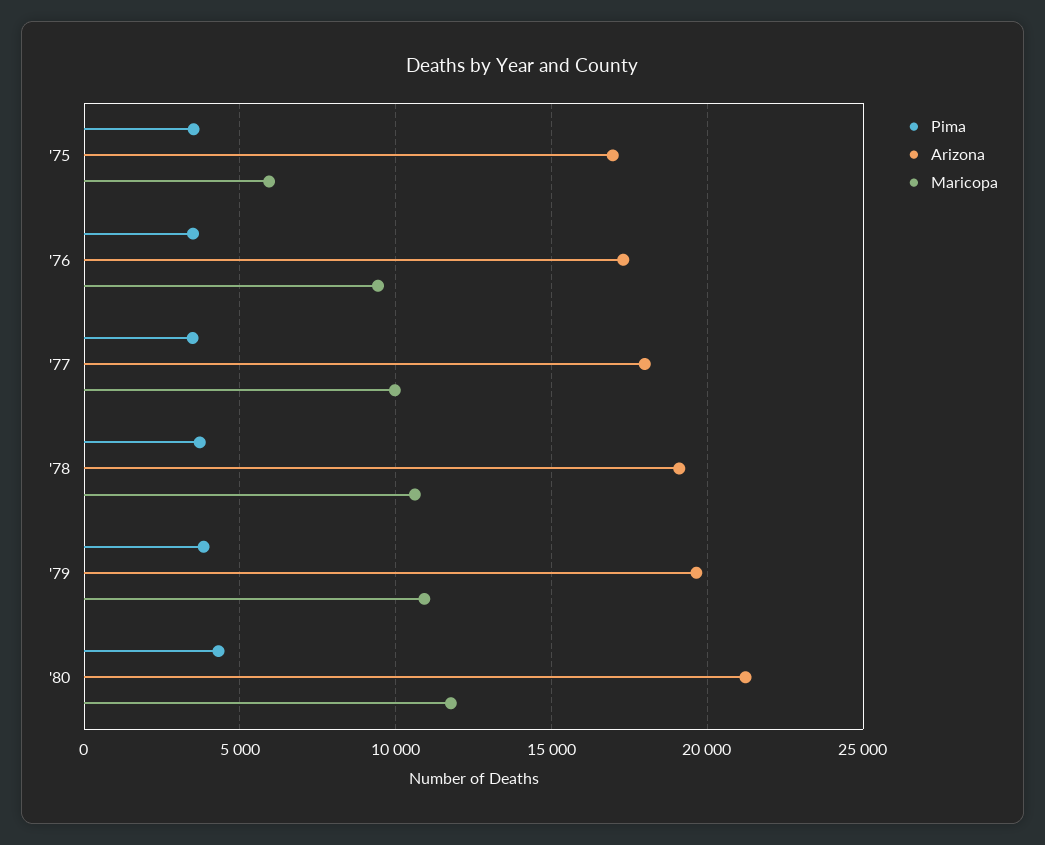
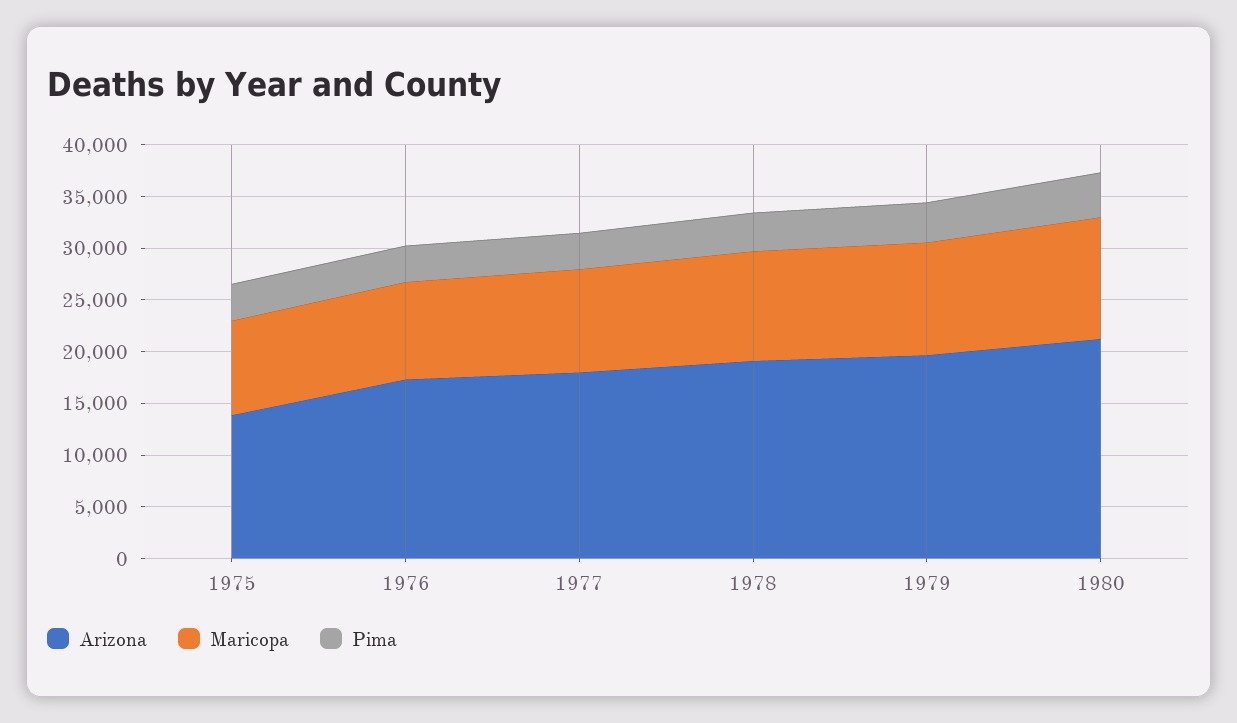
  {
    "Pima": {
      "'75": 3500,
      "'76": 3500,
      "'77": 3500,
      "'78": 3500,
      "'79": 4000,
      "'80": 4500
    },
    "Arizona": {
-     "'75": 17000,
+     "'75": 14000,
      "'76": 17500,
      "'77": 18000,
      "'78": 19000,
      "'79": 19500,
      "'80": 21000
    },
    "Maricopa": {
-     "'75": 6000,
+     "'75": 9000,
      "'76": 9500,
      "'77": 10000,
      "'78": 10500,
      "'79": 11000,
      "'80": 12000
    }
  }

